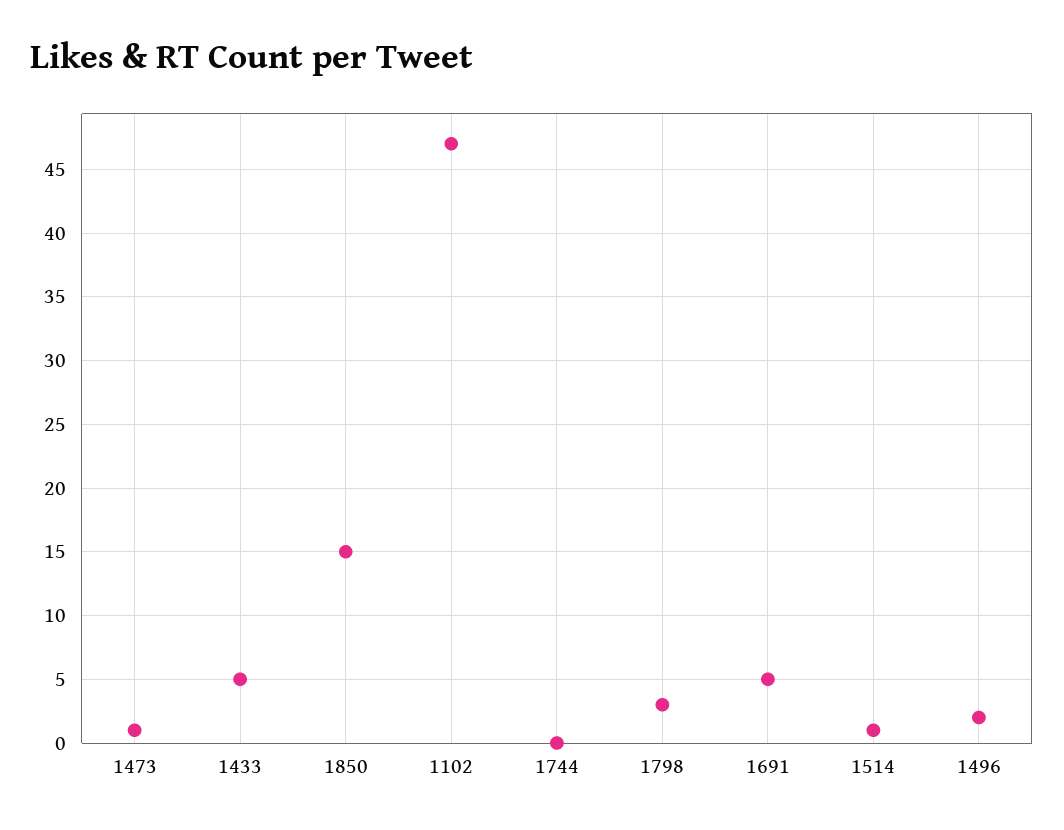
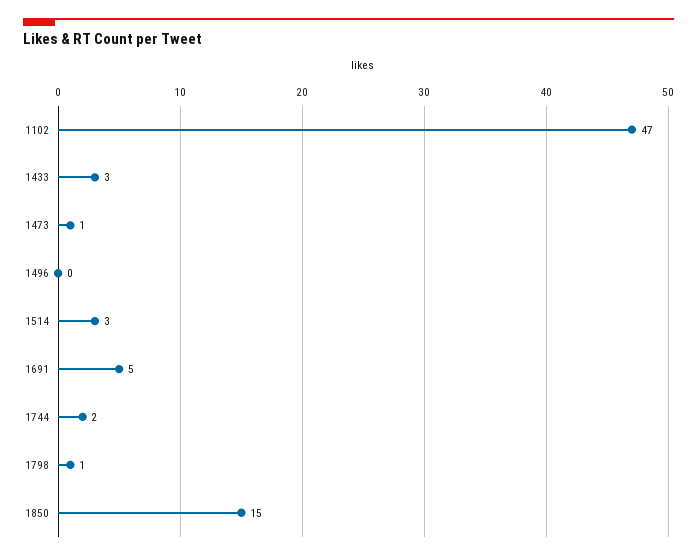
  {
    "1473": 1,
-   "1433": 5,
+   "1433": 3,
    "1850": 15,
    "1102": 47,
-   "1744": 0,
+   "1744": 2,
-   "1798": 3,
+   "1798": 1,
    "1691": 5,
-   "1514": 1,
+   "1514": 3,
-   "1496": 2
+   "1496": 0
  }

